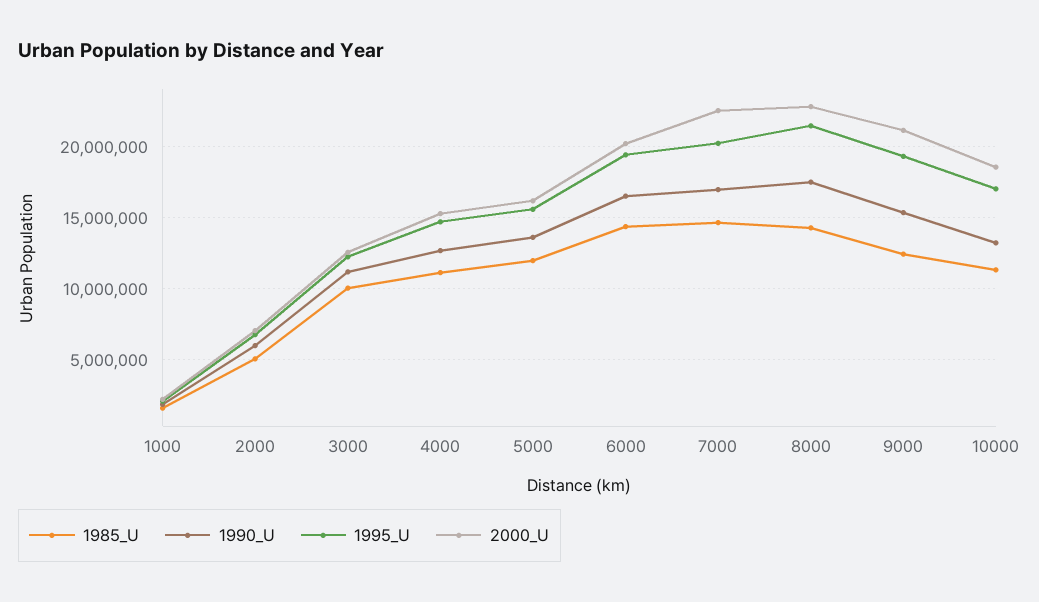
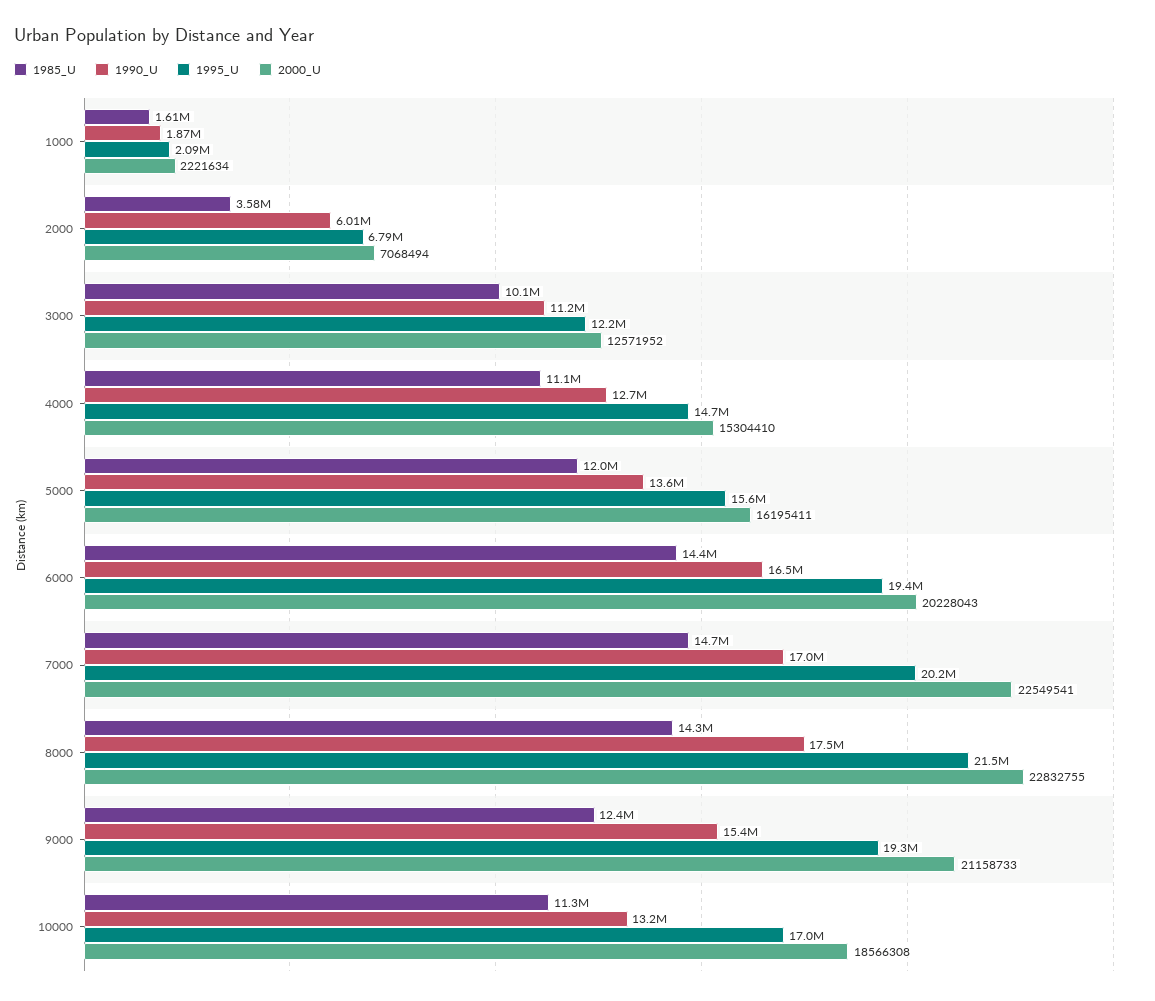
  {
    "1985_U": {
      "1000": 1610000,
-     "2000": 5000000,
+     "2000": 3580000,
      "3000": 10100000,
      "4000": 11100000,
      "5000": 12000000,
      "6000": 14400000,
      "7000": 14700000,
      "8000": 14300000,
      "9000": 12400000,
      "10000": 11300000
    },
    "1990_U": {
      "1000": 1870000,
      "2000": 6010000,
      "3000": 11200000,
      "4000": 12700000,
      "5000": 13600000,
      "6000": 16500000,
      "7000": 17000000,
      "8000": 17500000,
      "9000": 15400000,
      "10000": 13200000
    },
    "1995_U": {
      "1000": 2090000,
      "2000": 6790000,
      "3000": 12200000,
      "4000": 14700000,
      "5000": 15600000,
      "6000": 19400000,
      "7000": 20200000,
      "8000": 21500000,
      "9000": 19300000,
      "10000": 17000000
    },
    "2000_U": {
      "1000": 2221634,
      "2000": 7068494,
      "3000": 12571952,
      "4000": 15304410,
      "5000": 16195411,
      "6000": 20228043,
      "7000": 22549541,
      "8000": 22832755,
      "9000": 21158733,
      "10000": 18566308
    }
  }

